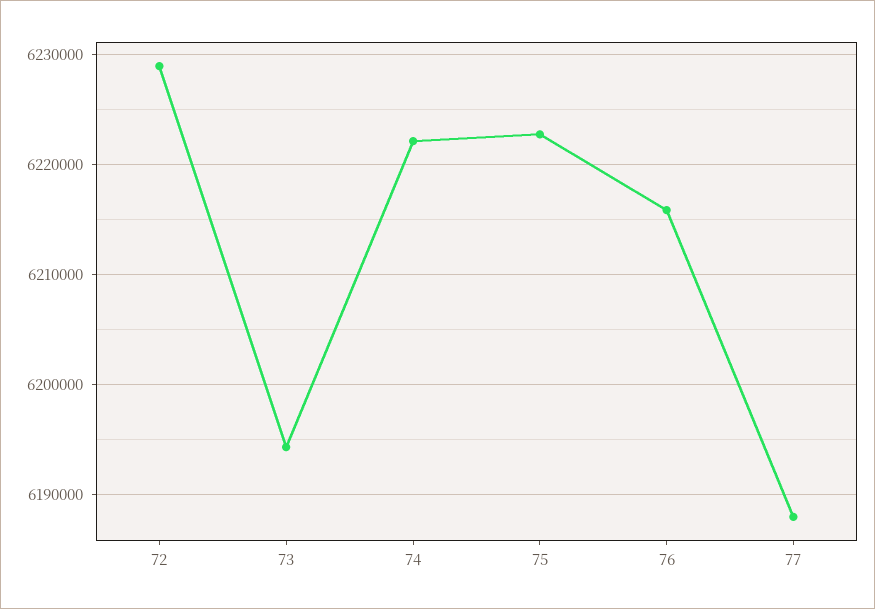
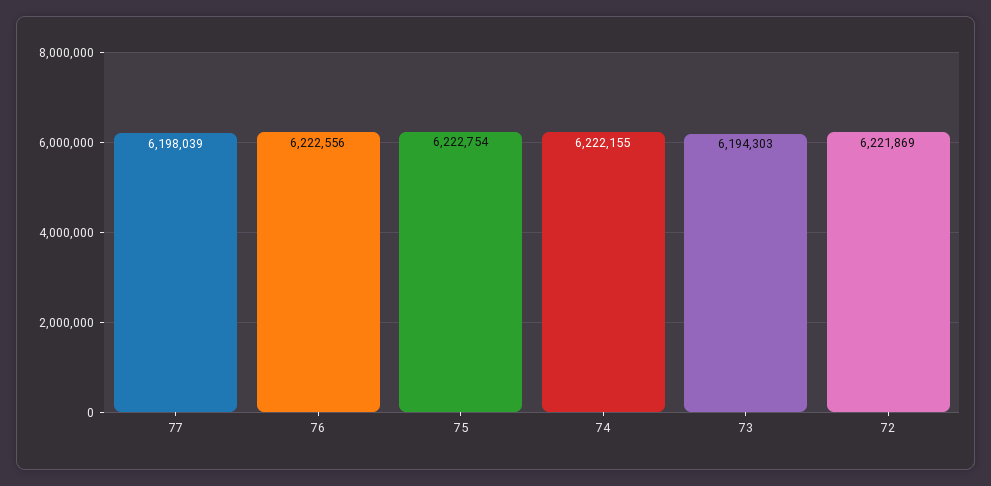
  {
-   "72": 6229000,
+   "72": 6221869,
    "73": 6194303,
    "74": 6222155,
    "75": 6222754,
-   "76": 6216000,
+   "76": 6222556,
-   "77": 6188000
+   "77": 6198039
  }

